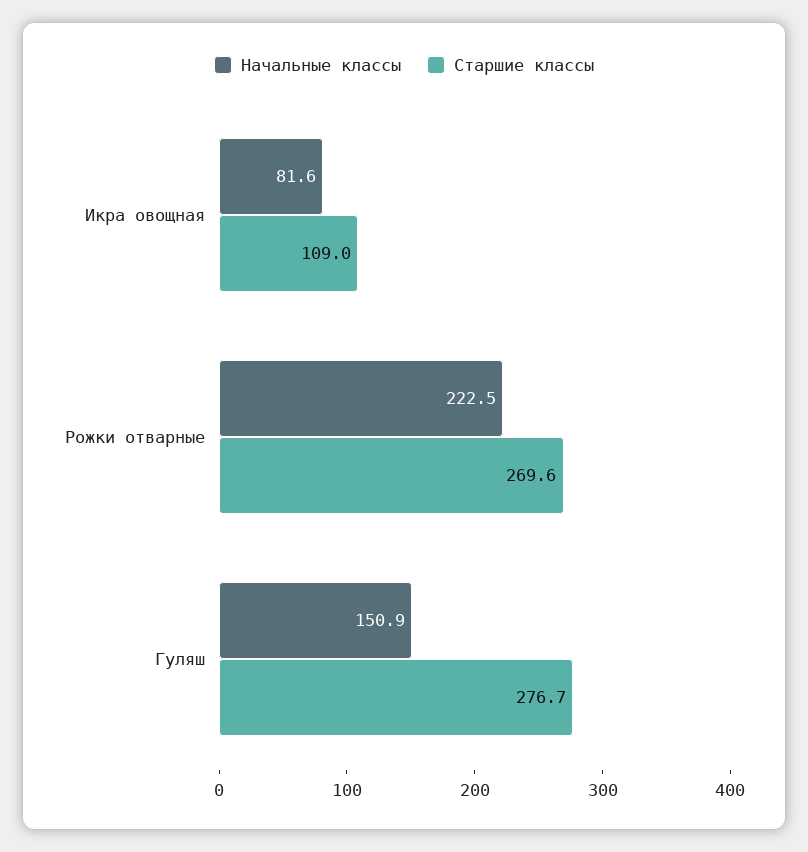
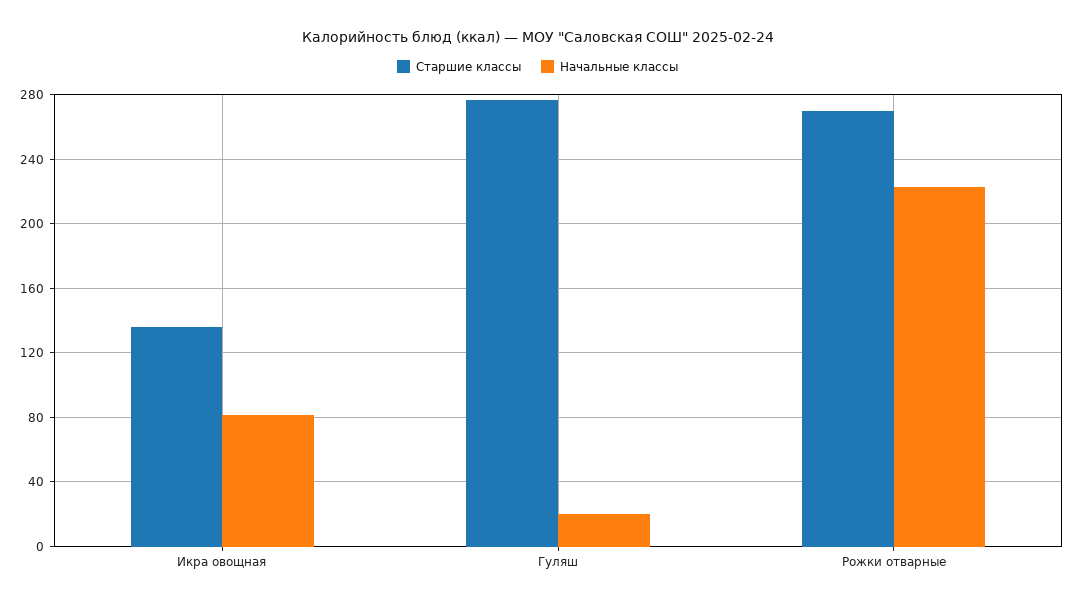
  {
    "Начальные классы": {
      "Икра овощная": 81.6,
      "Рожки отварные": 222.5,
-     "Гуляш": 150.9
+     "Гуляш": 20
    },
    "Старшие классы": {
-     "Икра овощная": 109,
+     "Икра овощная": 135,
      "Рожки отварные": 269.6,
      "Гуляш": 276.7
    }
  }

